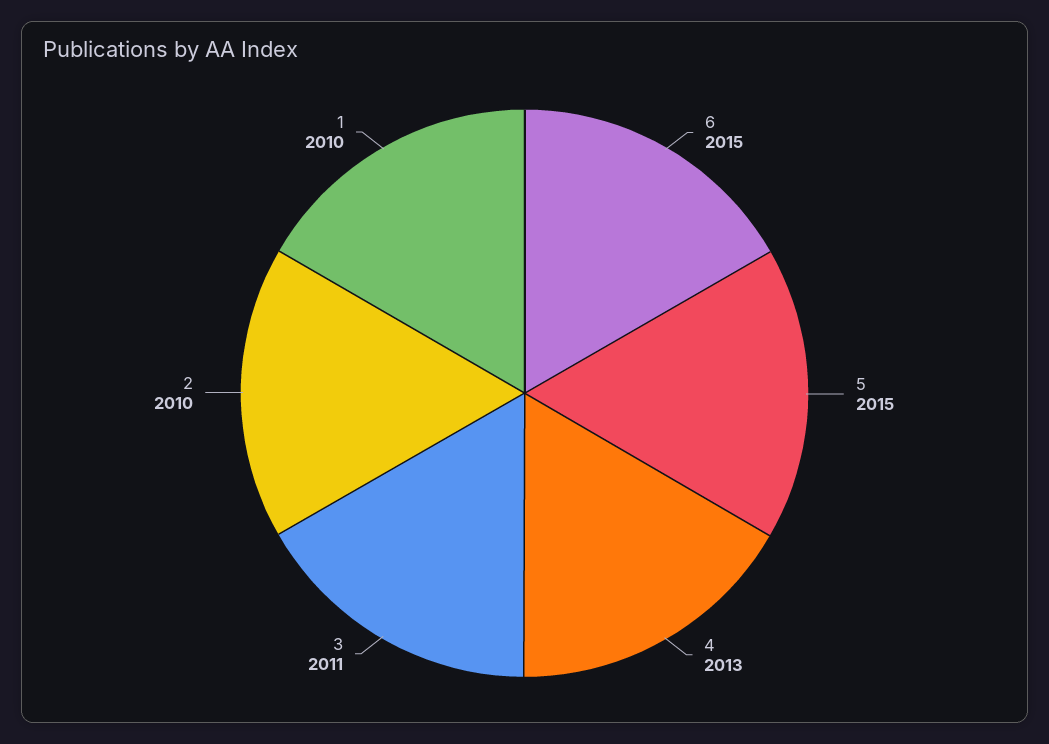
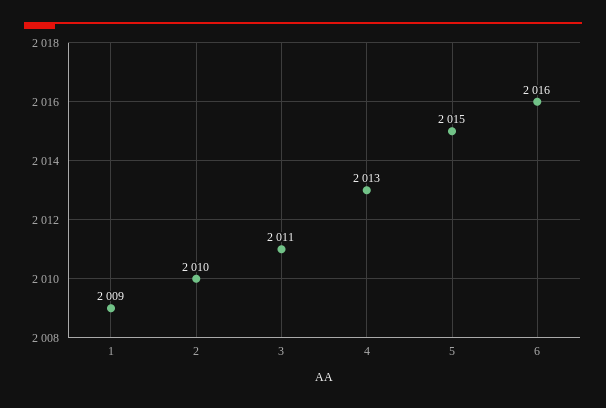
  {
-   "6": 2015,
+   "6": 2016,
    "5": 2015,
    "4": 2013,
    "3": 2011,
    "2": 2010,
-   "1": 2010
+   "1": 2009
  }

